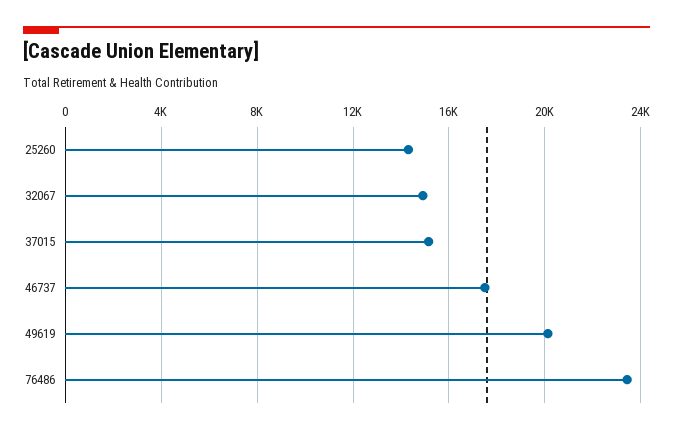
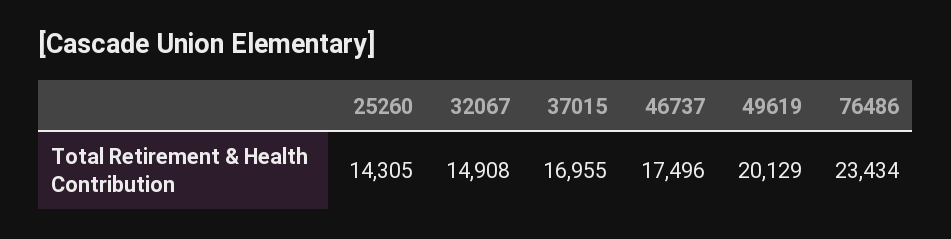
  {
    "25260": 14305,
    "32067": 14908,
-   "37015": 15000,
+   "37015": 16955,
    "46737": 17496,
    "49619": 20129,
    "76486": 23434
  }

